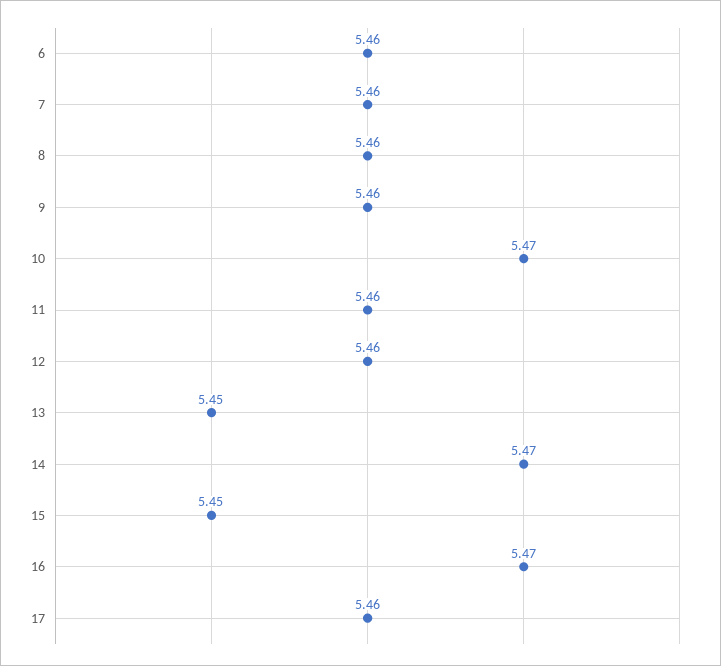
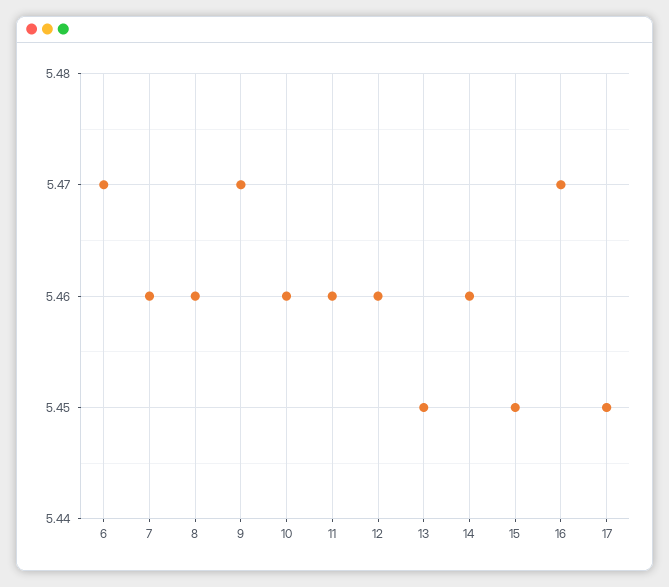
  {
-   "6": 5.46,
+   "6": 5.47,
    "7": 5.46,
    "8": 5.46,
-   "9": 5.46,
+   "9": 5.47,
-   "10": 5.47,
+   "10": 5.46,
    "11": 5.46,
    "12": 5.46,
    "13": 5.45,
-   "14": 5.47,
+   "14": 5.46,
    "15": 5.45,
    "16": 5.47,
-   "17": 5.46
+   "17": 5.45
  }

